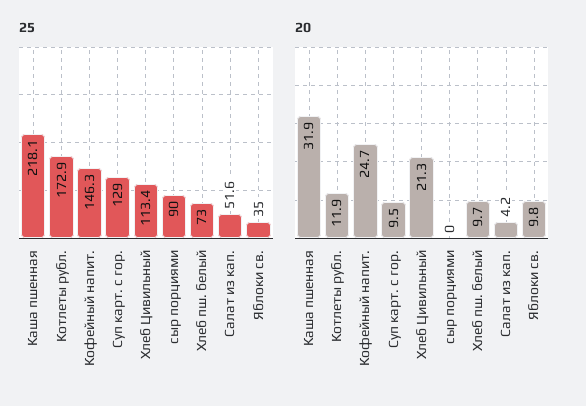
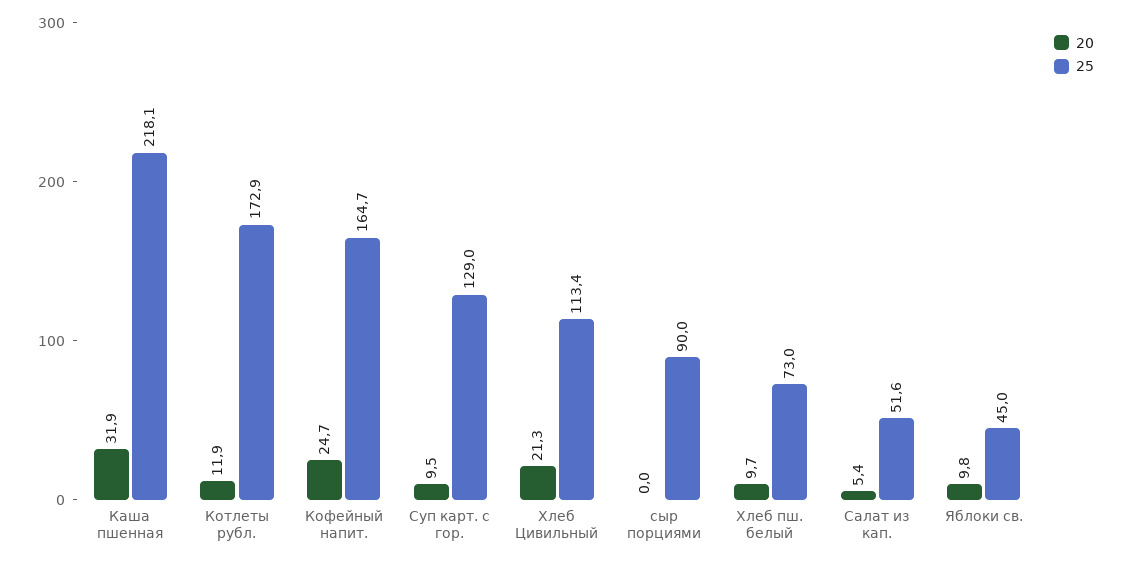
  {
    "25": {
      "Каша пшенная": 218.1,
      "Котлеты рубл.": 172.9,
-     "Кофейный напит.": 146.3,
+     "Кофейный напит.": 164.7,
      "Суп карт. с гор.": 129,
      "Хлеб Цивильный": 113.4,
      "сыр порциями": 90,
      "Хлеб пш. белый": 73,
      "Салат из кап.": 51.6,
-     "Яблоки св.": 35
+     "Яблоки св.": 45
    },
    "20": {
      "Каша пшенная": 31.9,
      "Котлеты рубл.": 11.9,
      "Кофейный напит.": 24.7,
      "Суп карт. с гор.": 9.5,
      "Хлеб Цивильный": 21.3,
      "сыр порциями": 0,
      "Хлеб пш. белый": 9.7,
-     "Салат из кап.": 4.2,
+     "Салат из кап.": 5.4,
      "Яблоки св.": 9.8
    }
  }

